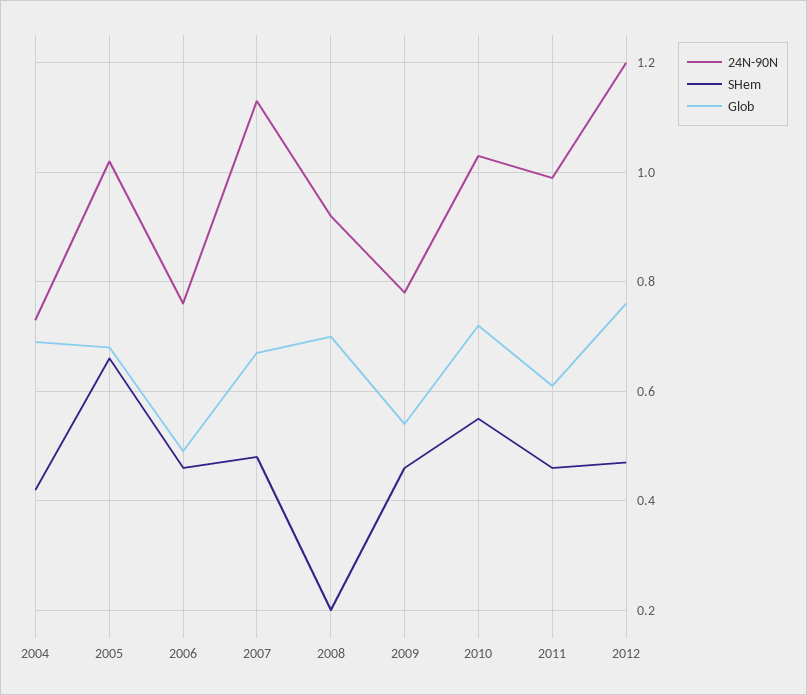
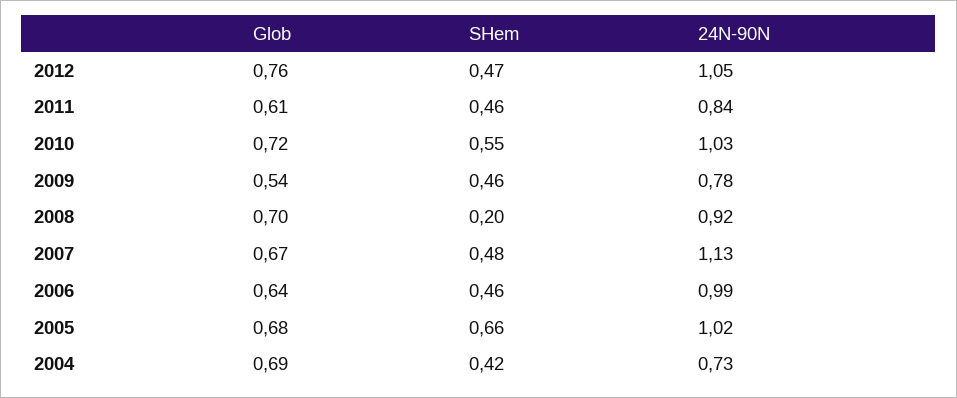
  {
    "24N-90N": {
      "2004": 0.73,
      "2005": 1.02,
-     "2006": 0.75,
+     "2006": 0.99,
      "2007": 1.13,
      "2008": 0.92,
      "2009": 0.78,
      "2010": 1.03,
-     "2011": 1,
+     "2011": 0.84,
-     "2012": 1.2
+     "2012": 1.05
    },
    "SHem": {
      "2004": 0.42,
      "2005": 0.66,
      "2006": 0.46,
      "2007": 0.48,
      "2008": 0.2,
      "2009": 0.46,
      "2010": 0.55,
      "2011": 0.46,
      "2012": 0.47
    },
    "Glob": {
      "2004": 0.69,
      "2005": 0.68,
-     "2006": 0.5,
+     "2006": 0.64,
      "2007": 0.67,
      "2008": 0.7,
      "2009": 0.54,
      "2010": 0.72,
      "2011": 0.61,
      "2012": 0.76
    }
  }

